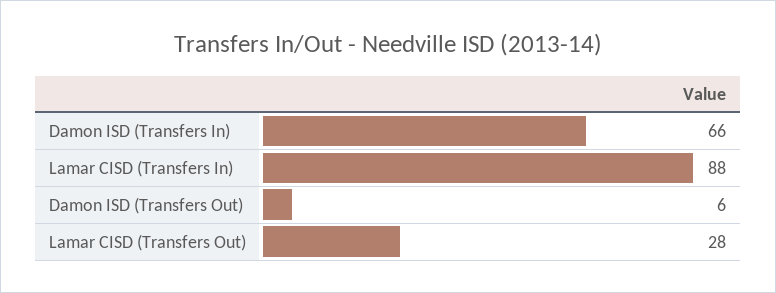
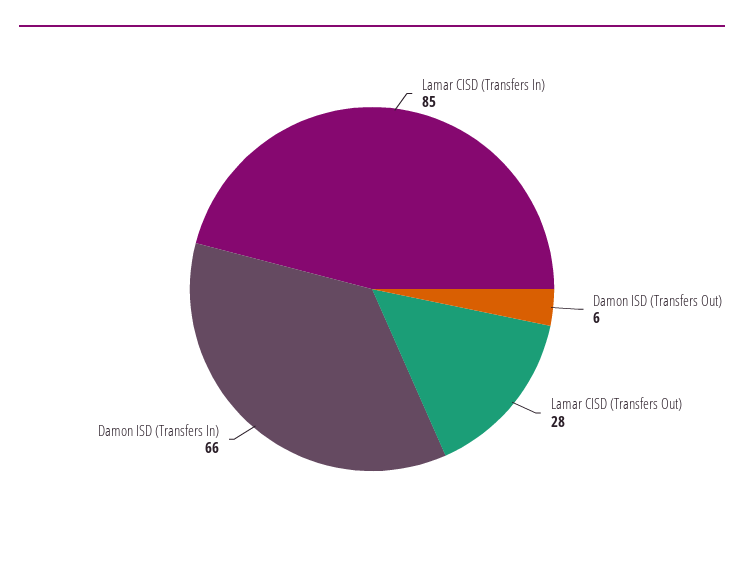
  {
    "Damon ISD (Transfers In)": 66,
-   "Lamar CISD (Transfers In)": 88,
+   "Lamar CISD (Transfers In)": 85,
    "Damon ISD (Transfers Out)": 6,
    "Lamar CISD (Transfers Out)": 28
  }

